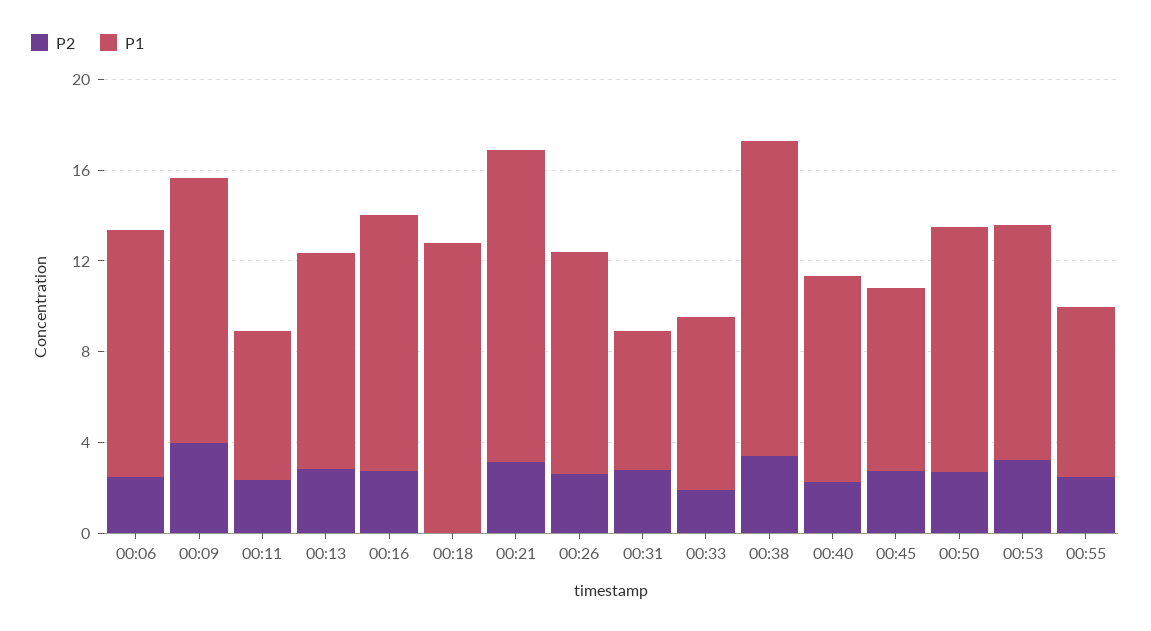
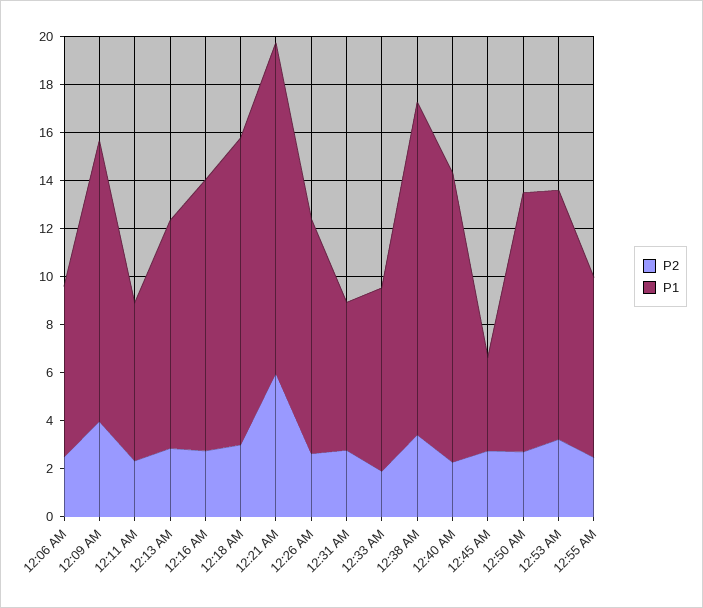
  {
    "P2": {
      "00:06": 2.5,
      "00:09": 4,
      "00:11": 2.5,
      "00:13": 3,
      "00:16": 3,
-     "00:18": 0,
+     "00:18": 3,
-     "00:21": 3,
+     "00:21": 6,
      "00:26": 2.5,
      "00:31": 3,
      "00:33": 2,
      "00:38": 3.5,
      "00:40": 2.5,
      "00:45": 3,
      "00:50": 2.5,
      "00:53": 3,
      "00:55": 2.5
    },
    "P1": {
-     "00:06": 11,
+     "00:06": 7,
      "00:09": 11.5,
      "00:11": 6.5,
      "00:13": 9.5,
      "00:16": 11.5,
      "00:18": 13,
      "00:21": 14,
      "00:26": 10,
      "00:31": 6,
      "00:33": 7.5,
      "00:38": 14,
-     "00:40": 9,
+     "00:40": 12,
-     "00:45": 8,
+     "00:45": 4,
      "00:50": 11,
      "00:53": 10.5,
      "00:55": 7.5
    }
  }

